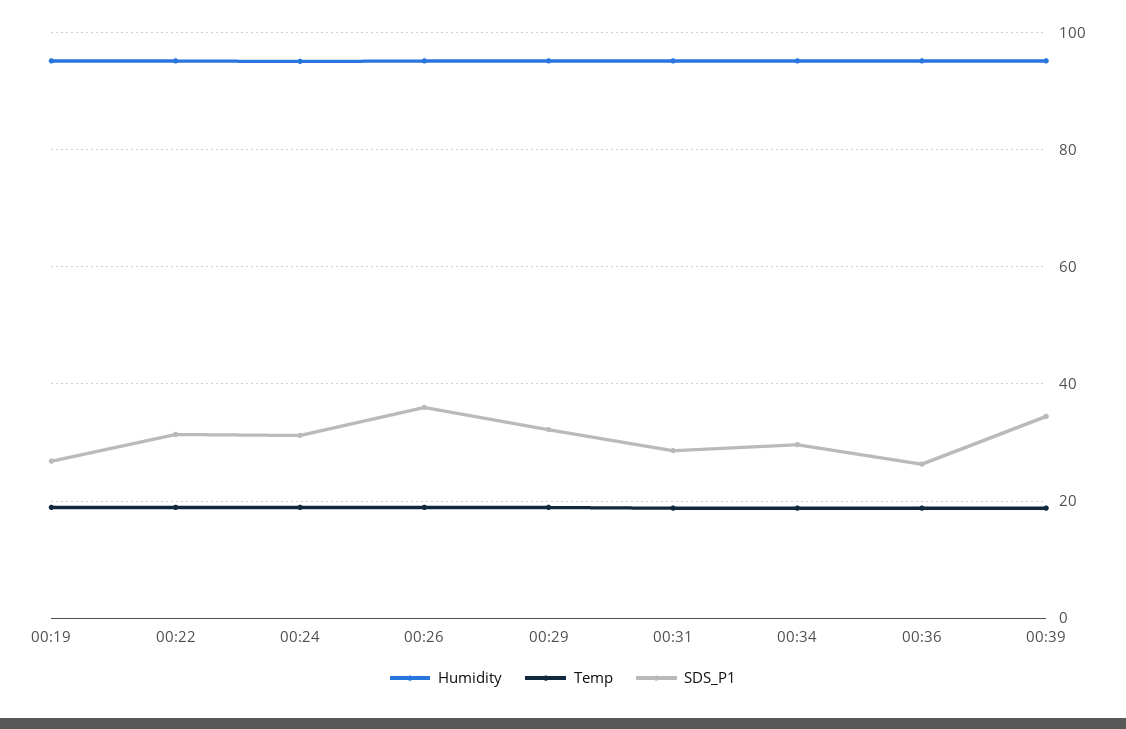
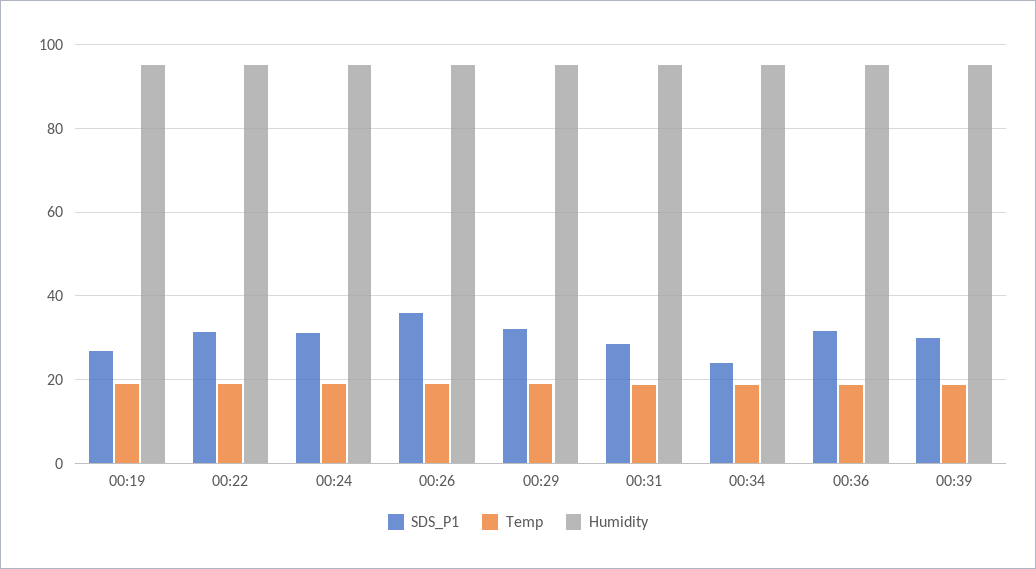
  {
    "Humidity": {
      "00:19": 96,
      "00:22": 96,
      "00:24": 96,
      "00:26": 96,
      "00:29": 96,
      "00:31": 96,
      "00:34": 96,
      "00:36": 96,
      "00:39": 96
    },
    "Temp": {
      "00:19": 18,
      "00:22": 18,
      "00:24": 18,
      "00:26": 18,
      "00:29": 18,
      "00:31": 18,
      "00:34": 18,
      "00:36": 18,
      "00:39": 18
    },
    "SDS_P1": {
      "00:19": 26,
      "00:22": 32,
      "00:24": 32,
      "00:26": 36,
      "00:29": 32,
      "00:31": 28,
-     "00:34": 30,
+     "00:34": 24,
-     "00:36": 26,
+     "00:36": 32,
-     "00:39": 34
+     "00:39": 30
    }
  }

